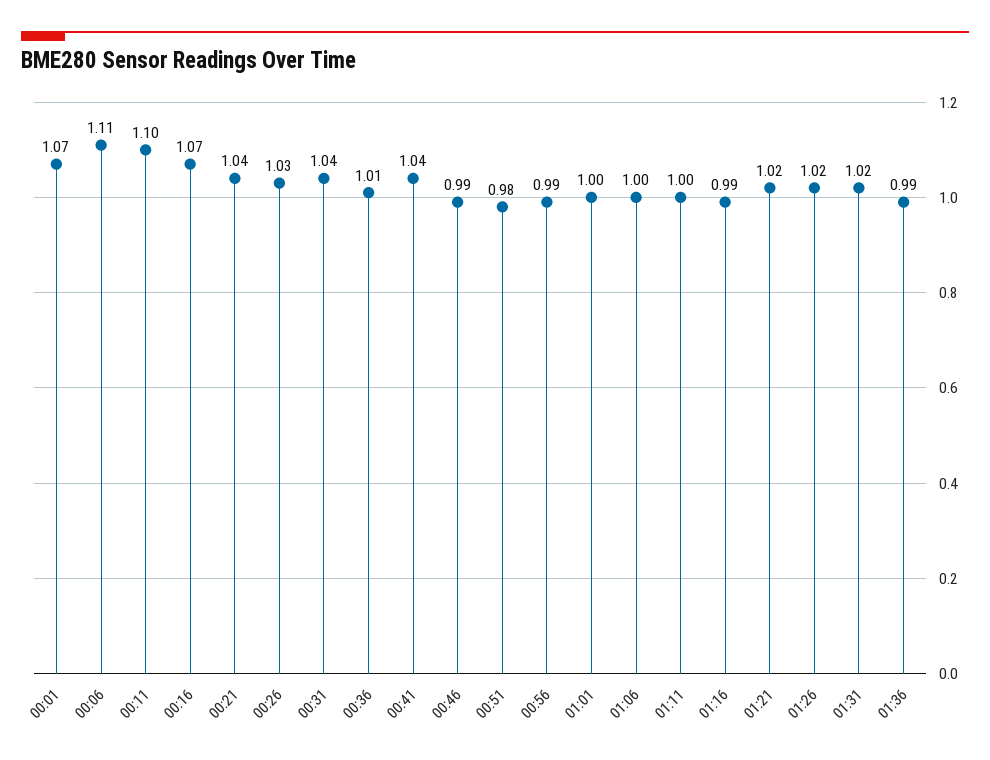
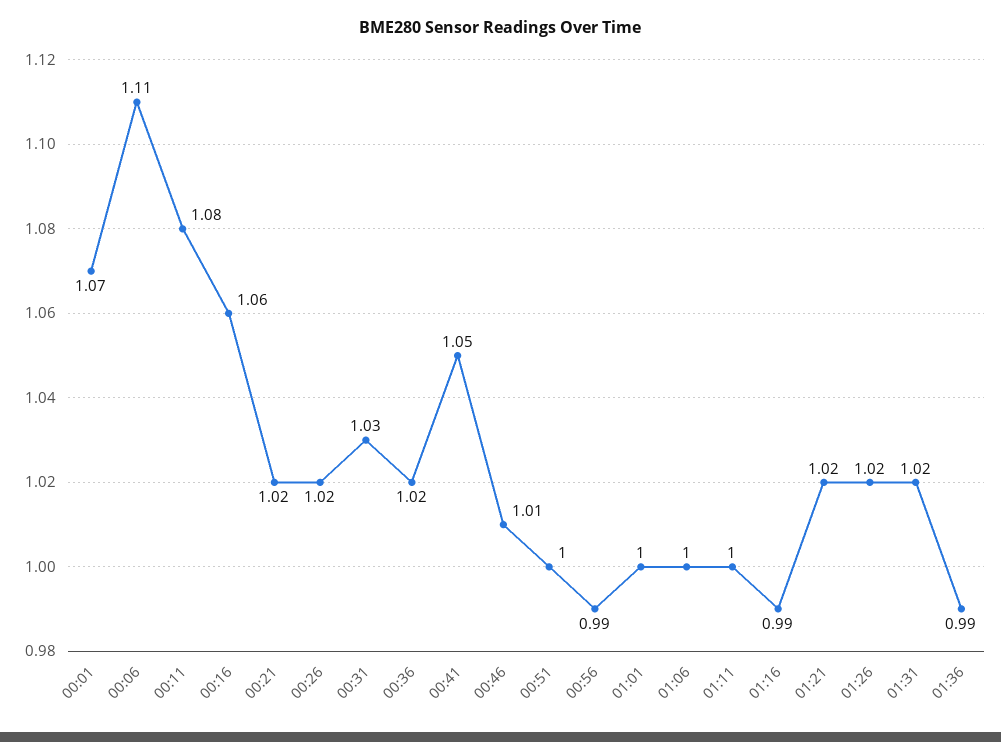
  {
    "00:01": 1.07,
    "00:06": 1.11,
-   "00:11": 1.1,
+   "00:11": 1.08,
-   "00:16": 1.07,
+   "00:16": 1.06,
-   "00:21": 1.04,
+   "00:21": 1.02,
-   "00:26": 1.03,
+   "00:26": 1.02,
-   "00:31": 1.04,
+   "00:31": 1.03,
-   "00:36": 1.01,
+   "00:36": 1.02,
-   "00:41": 1.04,
+   "00:41": 1.05,
-   "00:46": 0.99,
+   "00:46": 1.01,
-   "00:51": 0.98,
+   "00:51": 1,
    "00:56": 0.99,
    "01:01": 1,
    "01:06": 1,
    "01:11": 1,
    "01:16": 0.99,
    "01:21": 1.02,
    "01:26": 1.02,
    "01:31": 1.02,
    "01:36": 0.99
  }

